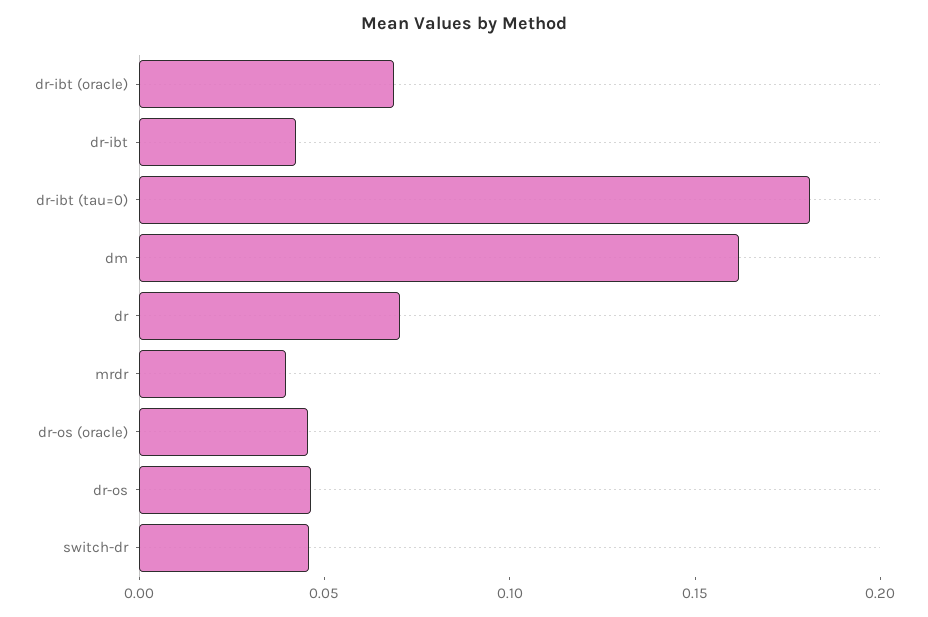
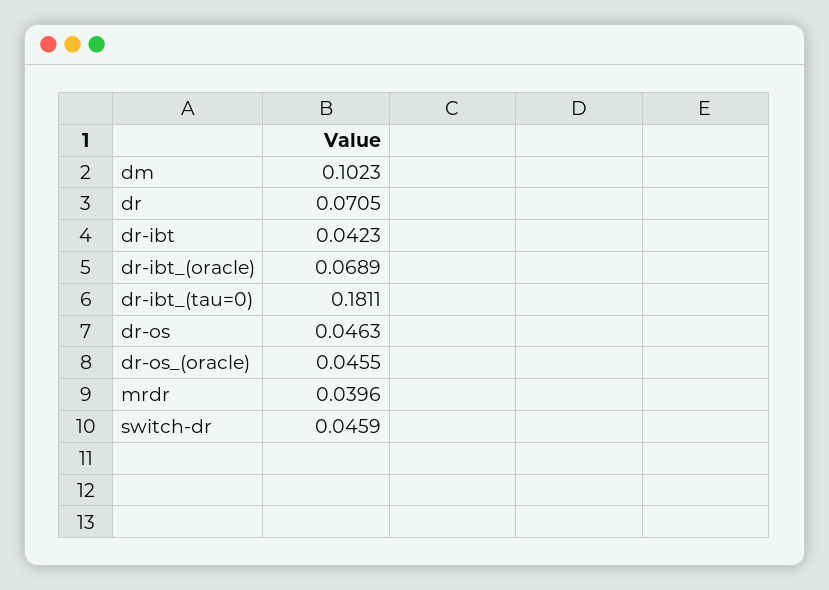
  {
    "dr-ibt (oracle)": 0.0689,
    "dr-ibt": 0.0423,
    "dr-ibt (tau=0)": 0.1811,
-   "dm": 0.16,
+   "dm": 0.1023,
    "dr": 0.0705,
    "mrdr": 0.0396,
    "dr-os (oracle)": 0.0455,
    "dr-os": 0.0463,
    "switch-dr": 0.0459
  }

